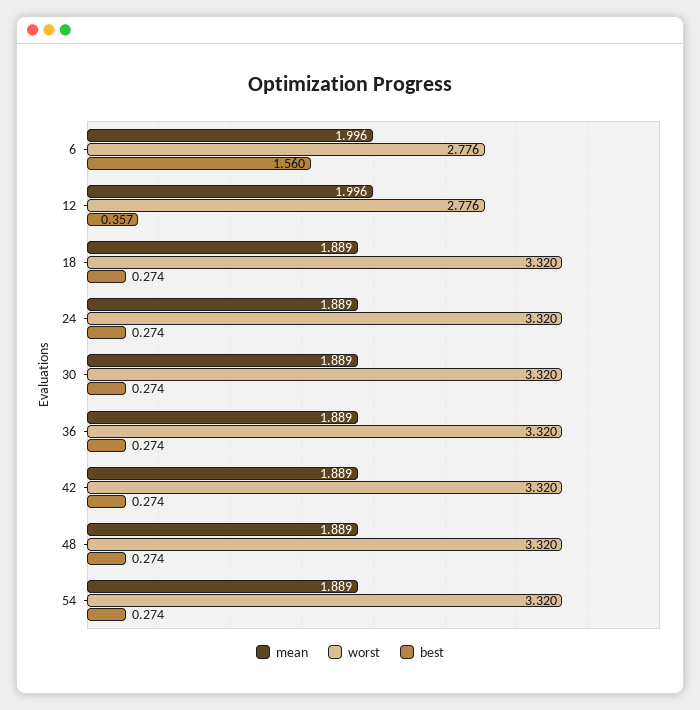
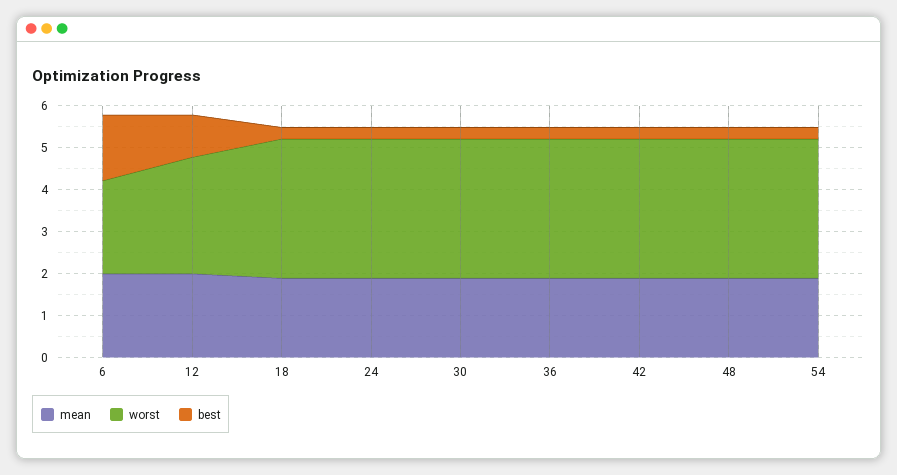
  {
    "mean": {
      "6": 1.996,
      "12": 1.996,
      "18": 1.889,
      "24": 1.889,
      "30": 1.889,
      "36": 1.889,
      "42": 1.889,
      "48": 1.889,
      "54": 1.889
    },
    "worst": {
-     "6": 2.776,
+     "6": 2.2,
      "12": 2.776,
      "18": 3.32,
      "24": 3.32,
      "30": 3.32,
      "36": 3.32,
      "42": 3.32,
      "48": 3.32,
      "54": 3.32
    },
    "best": {
      "6": 1.56,
-     "12": 0.357,
+     "12": 1,
      "18": 0.274,
      "24": 0.274,
      "30": 0.274,
      "36": 0.274,
      "42": 0.274,
      "48": 0.274,
      "54": 0.274
    }
  }

